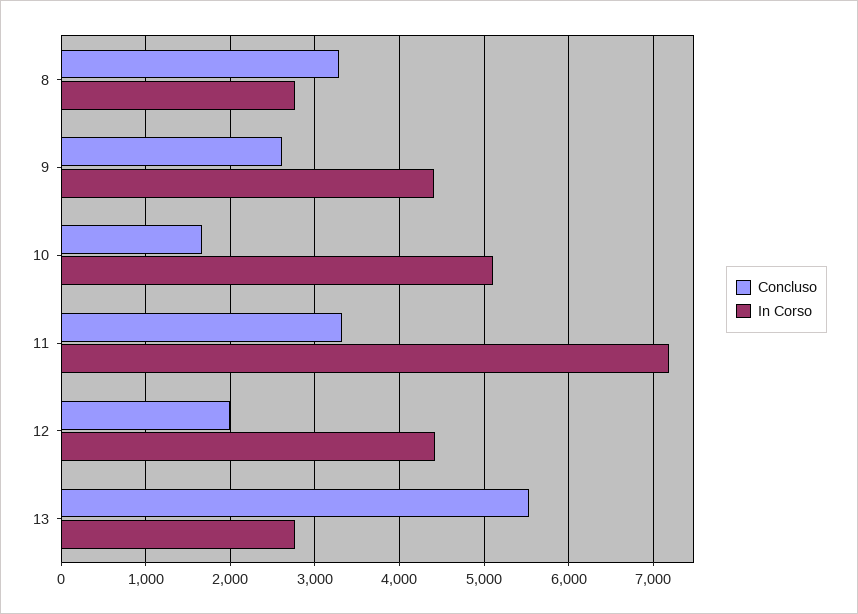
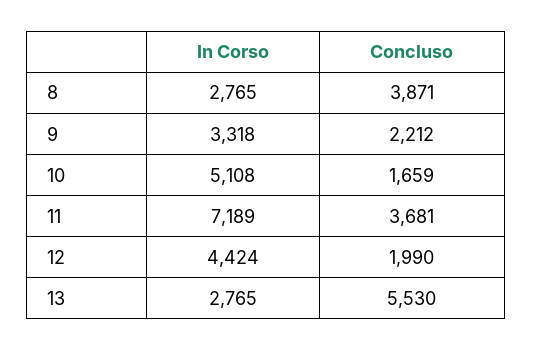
  {
    "Concluso": {
-     "8": 3300,
+     "8": 3871,
-     "9": 2600,
+     "9": 2212,
      "10": 1659,
-     "11": 3300,
+     "11": 3681,
      "12": 1990,
      "13": 5530
    },
    "In Corso": {
      "8": 2765,
-     "9": 4400,
+     "9": 3318,
      "10": 5108,
      "11": 7189,
      "12": 4424,
      "13": 2765
    }
  }

